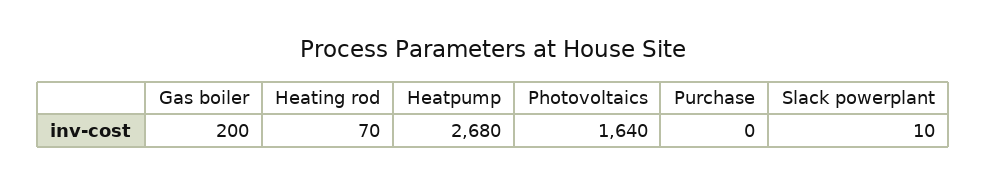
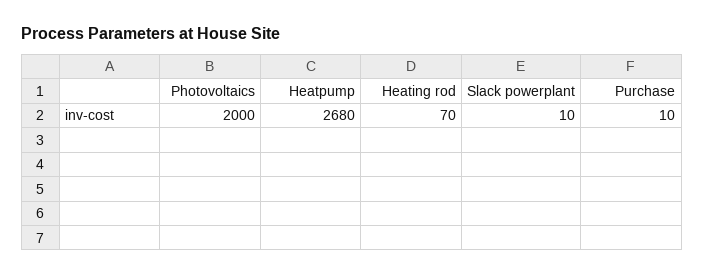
  {
-   "Gas boiler": 200,
    "Heating rod": 70,
    "Heatpump": 2680,
-   "Photovoltaics": 1640,
+   "Photovoltaics": 2000,
-   "Purchase": 0,
+   "Purchase": 10,
    "Slack powerplant": 10
  }

